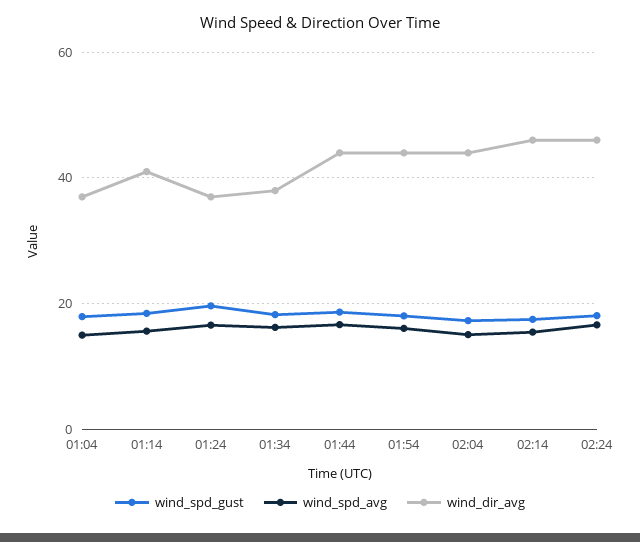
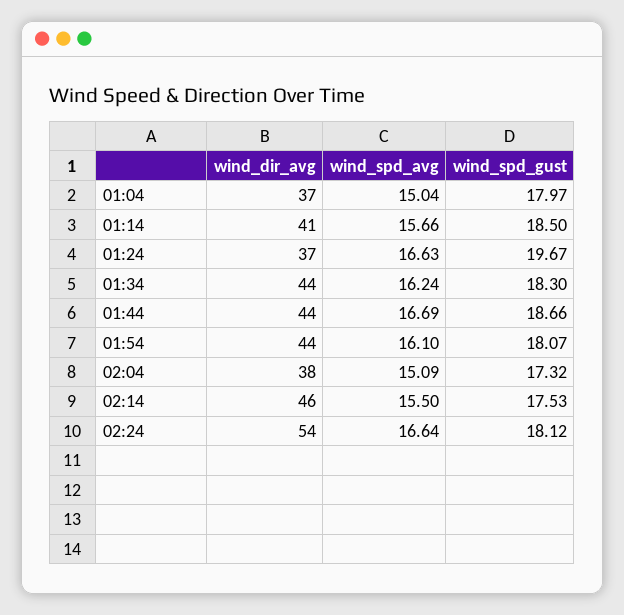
  {
    "wind_spd_gust": {
      "01:04": 17.97,
      "01:14": 18.5,
      "01:24": 19.67,
      "01:34": 18.3,
      "01:44": 18.66,
      "01:54": 18.07,
      "02:04": 17.32,
      "02:14": 17.53,
      "02:24": 18.12
    },
    "wind_spd_avg": {
      "01:04": 15.04,
      "01:14": 15.66,
      "01:24": 16.63,
      "01:34": 16.24,
      "01:44": 16.69,
      "01:54": 16.1,
      "02:04": 15.09,
      "02:14": 15.5,
      "02:24": 16.64
    },
    "wind_dir_avg": {
      "01:04": 37,
      "01:14": 41,
      "01:24": 37,
-     "01:34": 38,
+     "01:34": 44,
      "01:44": 44,
      "01:54": 44,
-     "02:04": 44,
+     "02:04": 38,
      "02:14": 46,
-     "02:24": 46
+     "02:24": 54
    }
  }

